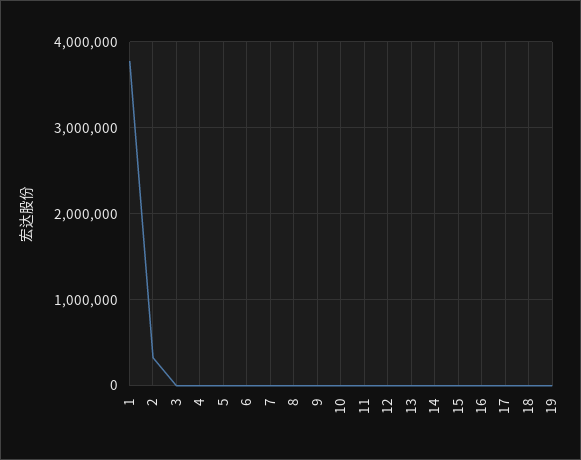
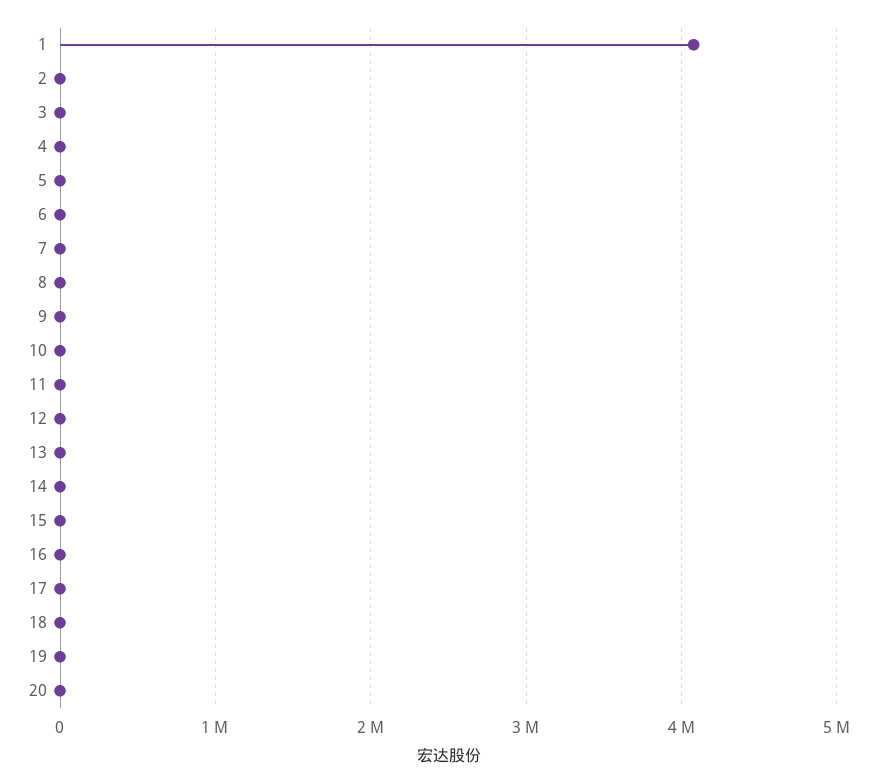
  {
-   "1": 3800000,
+   "1": 4100000,
-   "2": 300000,
+   "2": 0,
    "3": 0,
    "4": 0,
    "5": 0,
    "6": 0,
    "7": 0,
    "8": 0,
    "9": 0,
    "10": 0,
    "11": 0,
    "12": 0,
    "13": 0,
    "14": 0,
    "15": 0,
    "16": 0,
    "17": 0,
    "18": 0,
-   "19": 0
+   "19": 0,
+   "20": 0
  }

